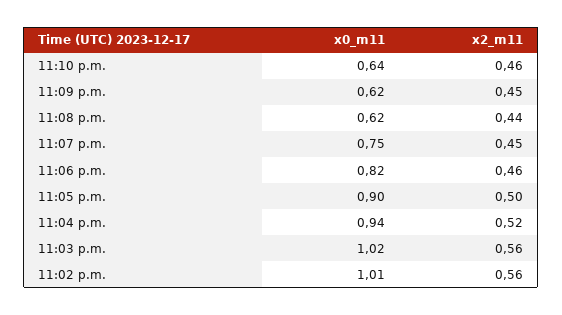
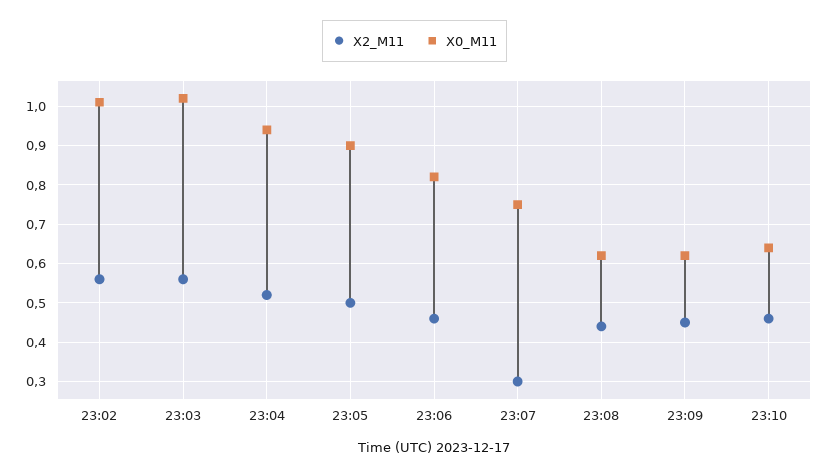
  {
    "x0_m11": {
      "11:10 p.m.": 0.64,
      "11:09 p.m.": 0.62,
      "11:08 p.m.": 0.62,
      "11:07 p.m.": 0.75,
      "11:06 p.m.": 0.82,
      "11:05 p.m.": 0.9,
      "11:04 p.m.": 0.94,
      "11:03 p.m.": 1.02,
      "11:02 p.m.": 1.01
    },
    "x2_m11": {
      "11:10 p.m.": 0.46,
      "11:09 p.m.": 0.45,
      "11:08 p.m.": 0.44,
-     "11:07 p.m.": 0.45,
+     "11:07 p.m.": 0.3,
      "11:06 p.m.": 0.46,
      "11:05 p.m.": 0.5,
      "11:04 p.m.": 0.52,
      "11:03 p.m.": 0.56,
      "11:02 p.m.": 0.56
    }
  }

